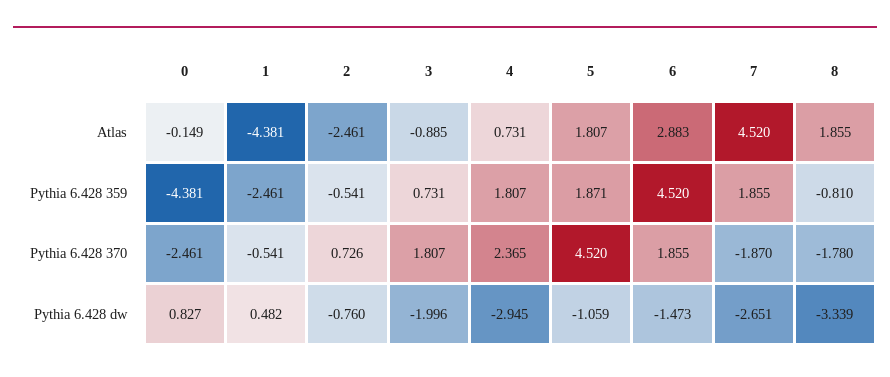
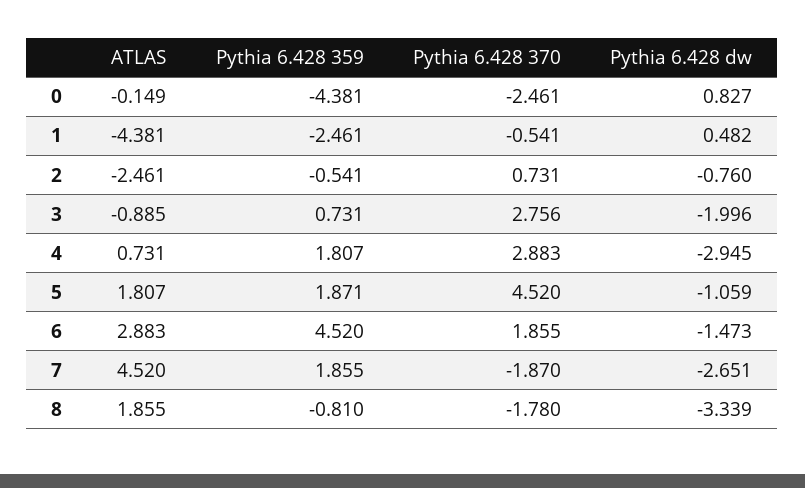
  {
    "0": {
      "Atlas": -0.149,
      "Pythia 6.428 359": -4.381,
      "Pythia 6.428 370": -2.461,
      "Pythia 6.428 dw": 0.827
    },
    "1": {
      "Atlas": -4.381,
      "Pythia 6.428 359": -2.461,
      "Pythia 6.428 370": -0.541,
      "Pythia 6.428 dw": 0.482
    },
    "2": {
      "Atlas": -2.461,
      "Pythia 6.428 359": -0.541,
-     "Pythia 6.428 370": 0.726,
+     "Pythia 6.428 370": 0.731,
      "Pythia 6.428 dw": -0.76
    },
    "3": {
      "Atlas": -0.885,
      "Pythia 6.428 359": 0.731,
-     "Pythia 6.428 370": 1.807,
+     "Pythia 6.428 370": 2.756,
      "Pythia 6.428 dw": -1.996
    },
    "4": {
      "Atlas": 0.731,
      "Pythia 6.428 359": 1.807,
-     "Pythia 6.428 370": 2.365,
+     "Pythia 6.428 370": 2.883,
      "Pythia 6.428 dw": -2.945
    },
    "5": {
      "Atlas": 1.807,
      "Pythia 6.428 359": 1.871,
      "Pythia 6.428 370": 4.52,
      "Pythia 6.428 dw": -1.059
    },
    "6": {
      "Atlas": 2.883,
      "Pythia 6.428 359": 4.52,
      "Pythia 6.428 370": 1.855,
      "Pythia 6.428 dw": -1.473
    },
    "7": {
      "Atlas": 4.52,
      "Pythia 6.428 359": 1.855,
      "Pythia 6.428 370": -1.87,
      "Pythia 6.428 dw": -2.651
    },
    "8": {
      "Atlas": 1.855,
      "Pythia 6.428 359": -0.81,
      "Pythia 6.428 370": -1.78,
      "Pythia 6.428 dw": -3.339
    }
  }

